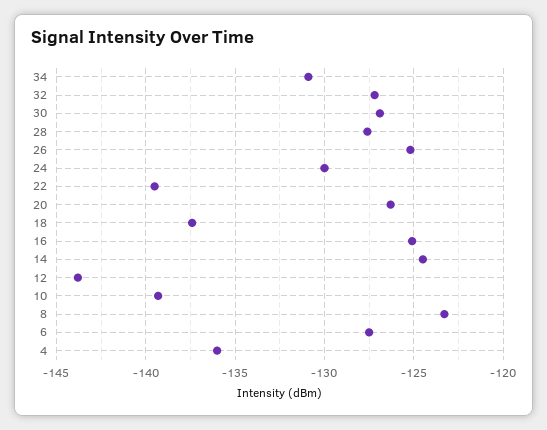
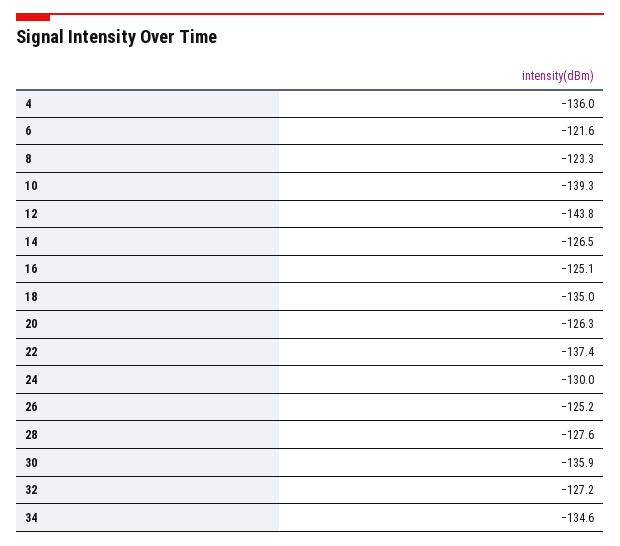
  {
-   "34": -131,
+   "34": -134.6,
    "32": -127.2,
-   "30": -127,
+   "30": -135.9,
    "28": -127.6,
    "26": -125.2,
    "24": -130,
-   "22": -139.5,
+   "22": -137.4,
    "20": -126.3,
-   "18": -137.5,
+   "18": -135,
    "16": -125.1,
-   "14": -124.5,
+   "14": -126.5,
    "12": -143.8,
    "10": -139.3,
    "8": -123.3,
-   "6": -127.5,
+   "6": -121.6,
    "4": -136
  }

